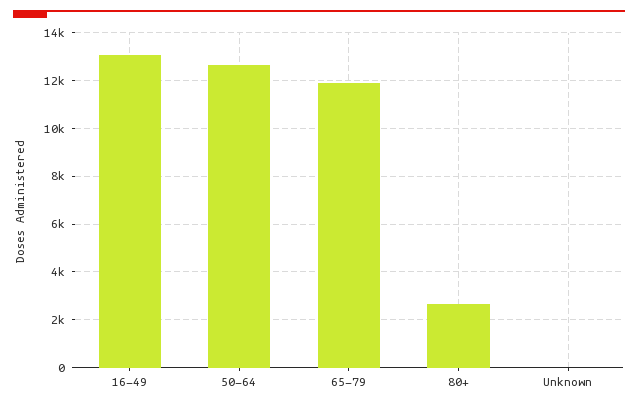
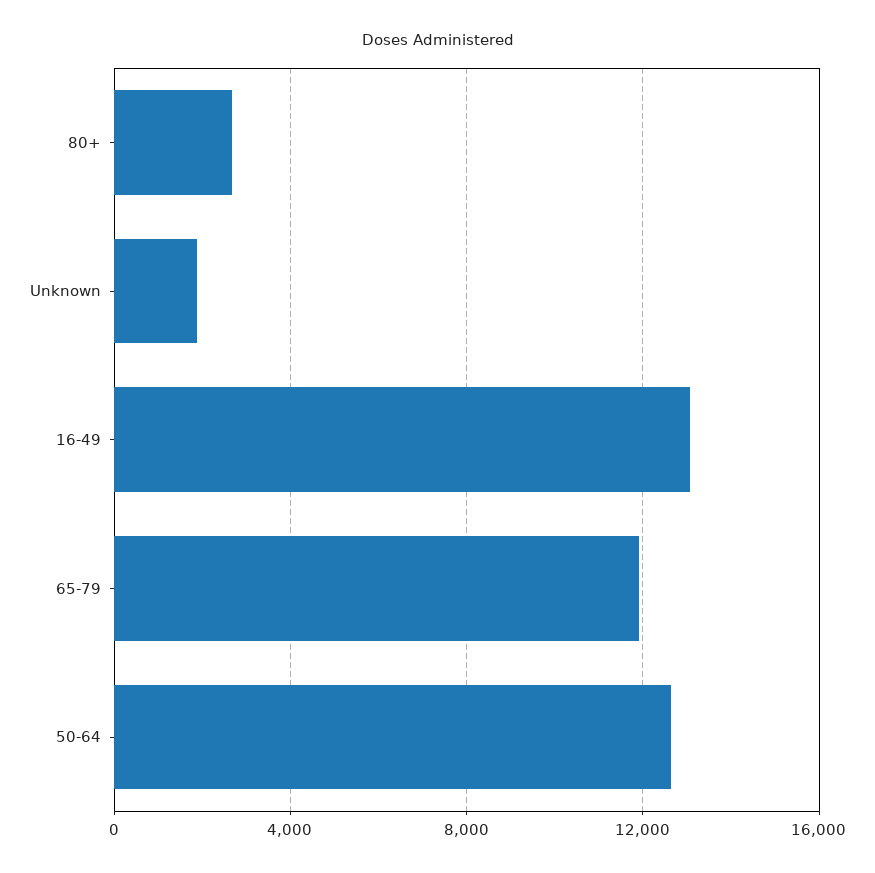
  {
    "16-49": 13000,
    "50-64": 12500,
    "65-79": 12000,
    "80+": 2500,
-   "Unknown": 0
+   "Unknown": 2000
  }

